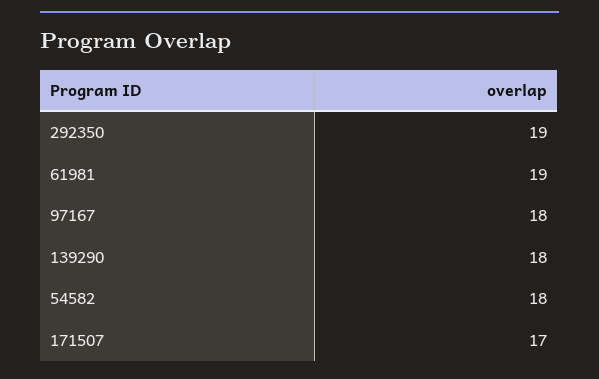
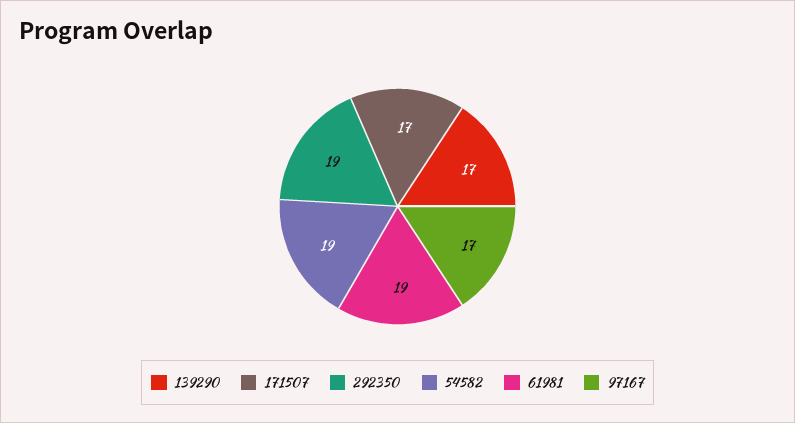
  {
    "292350": 19,
    "61981": 19,
-   "97167": 18,
+   "97167": 17,
-   "139290": 18,
+   "139290": 17,
-   "54582": 18,
+   "54582": 19,
    "171507": 17
  }

